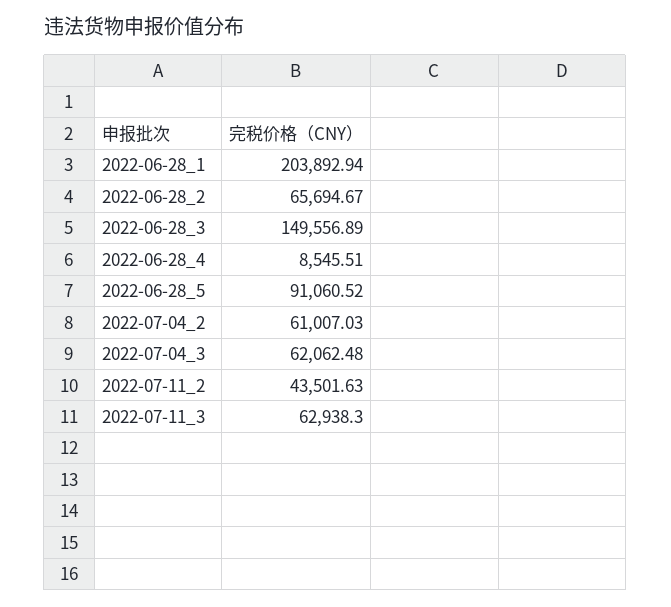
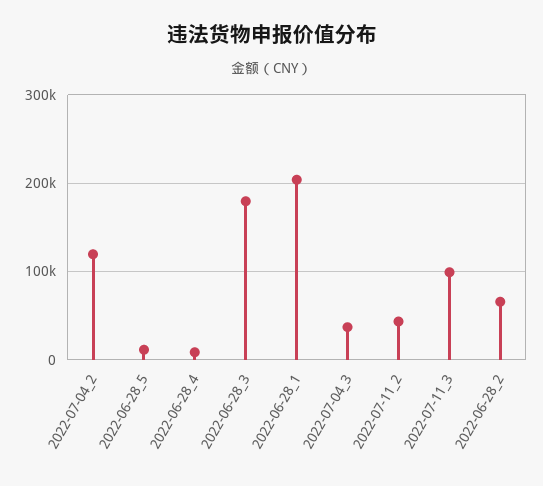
  {
    "2022-06-28_1": 203892.94,
    "2022-06-28_2": 65694.67,
-   "2022-06-28_3": 149556.89,
+   "2022-06-28_3": 180000,
    "2022-06-28_4": 8545.51,
-   "2022-06-28_5": 91060.52,
+   "2022-06-28_5": 10000,
-   "2022-07-04_2": 61007.03,
+   "2022-07-04_2": 120000,
-   "2022-07-04_3": 62062.48,
+   "2022-07-04_3": 40000,
    "2022-07-11_2": 43501.63,
-   "2022-07-11_3": 62938.3
+   "2022-07-11_3": 100000
  }

